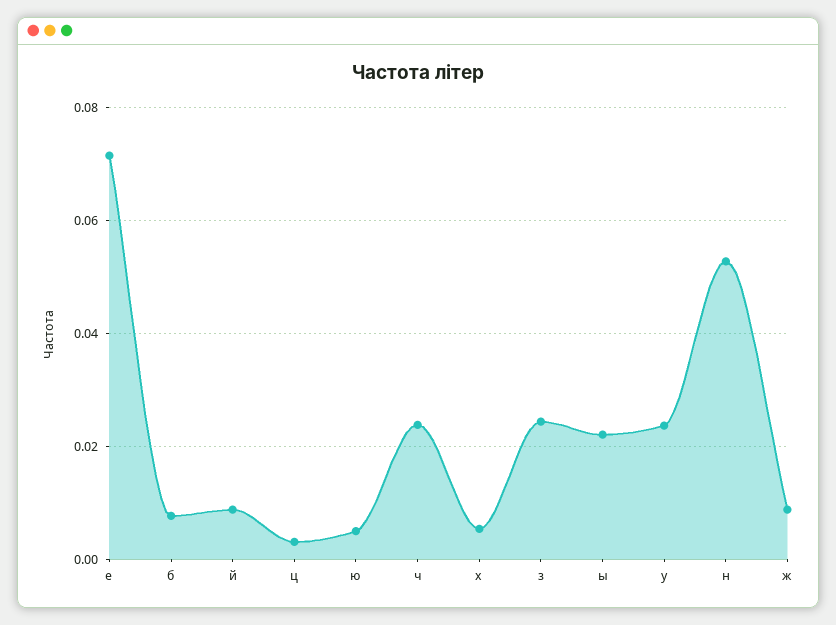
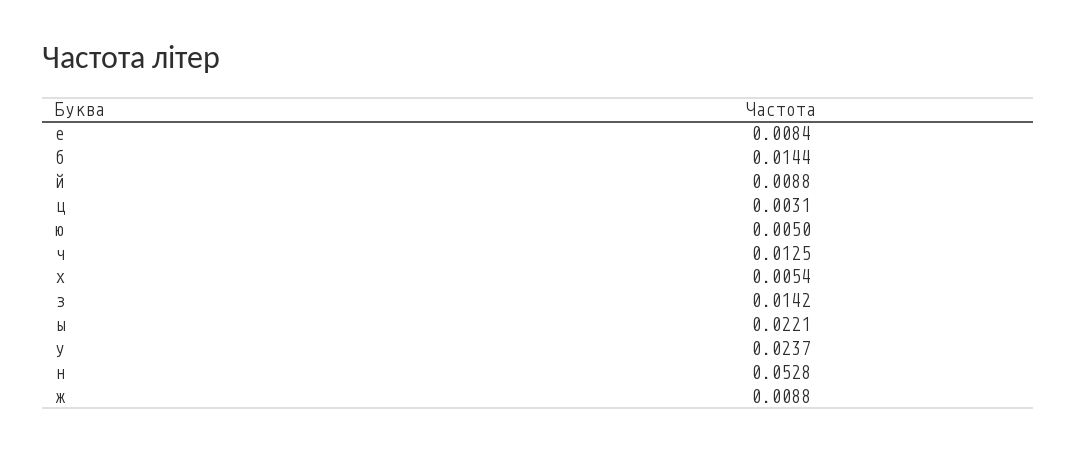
  {
-   "е": 0.072,
+   "е": 0.0084,
-   "б": 0.008,
+   "б": 0.0144,
    "й": 0.0088,
    "ц": 0.0031,
    "ю": 0.005,
-   "ч": 0.024,
+   "ч": 0.0125,
    "х": 0.0054,
-   "з": 0.024,
+   "з": 0.0142,
    "ы": 0.0221,
    "у": 0.0237,
    "н": 0.0528,
    "ж": 0.0088
  }

